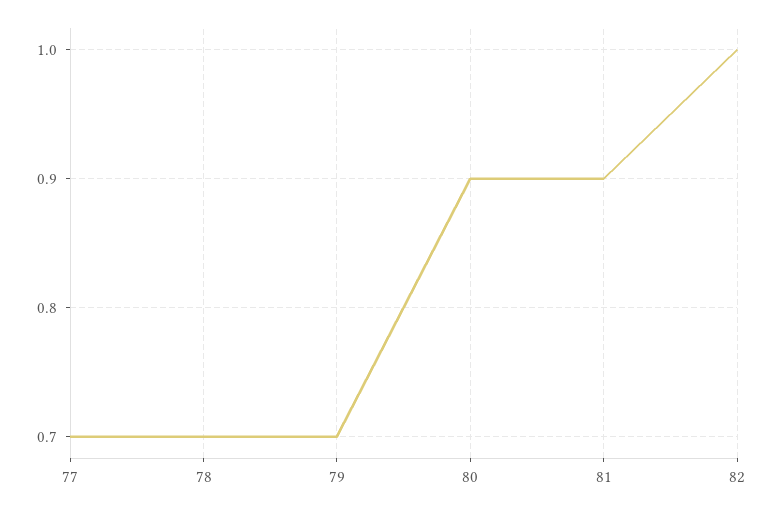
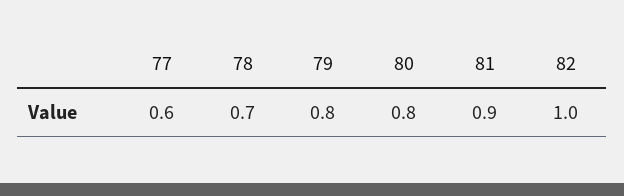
  {
-   "77": 0.7,
+   "77": 0.6,
    "78": 0.7,
-   "79": 0.7,
+   "79": 0.8,
-   "80": 0.9,
+   "80": 0.8,
    "81": 0.9,
    "82": 1
  }

